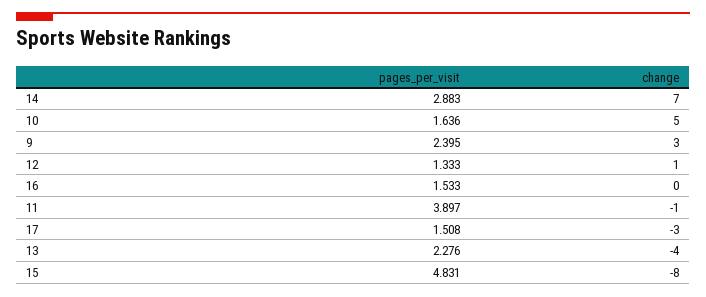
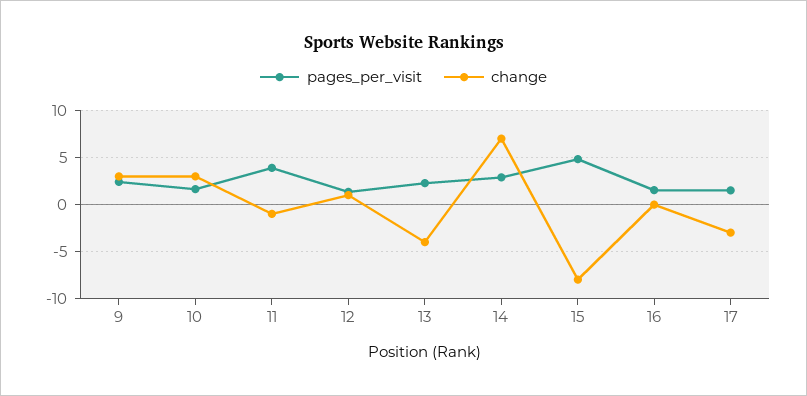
  {
    "pages_per_visit": {
      "14": 2.883,
      "10": 1.636,
      "9": 2.395,
      "12": 1.333,
      "16": 1.533,
      "11": 3.897,
      "17": 1.508,
      "13": 2.276,
      "15": 4.831
    },
    "change": {
      "14": 7,
-     "10": 5,
+     "10": 3,
      "9": 3,
      "12": 1,
      "16": 0,
      "11": -1,
      "17": -3,
      "13": -4,
      "15": -8
    }
  }

